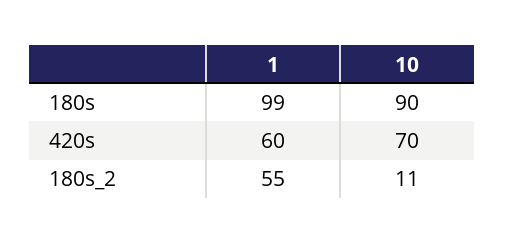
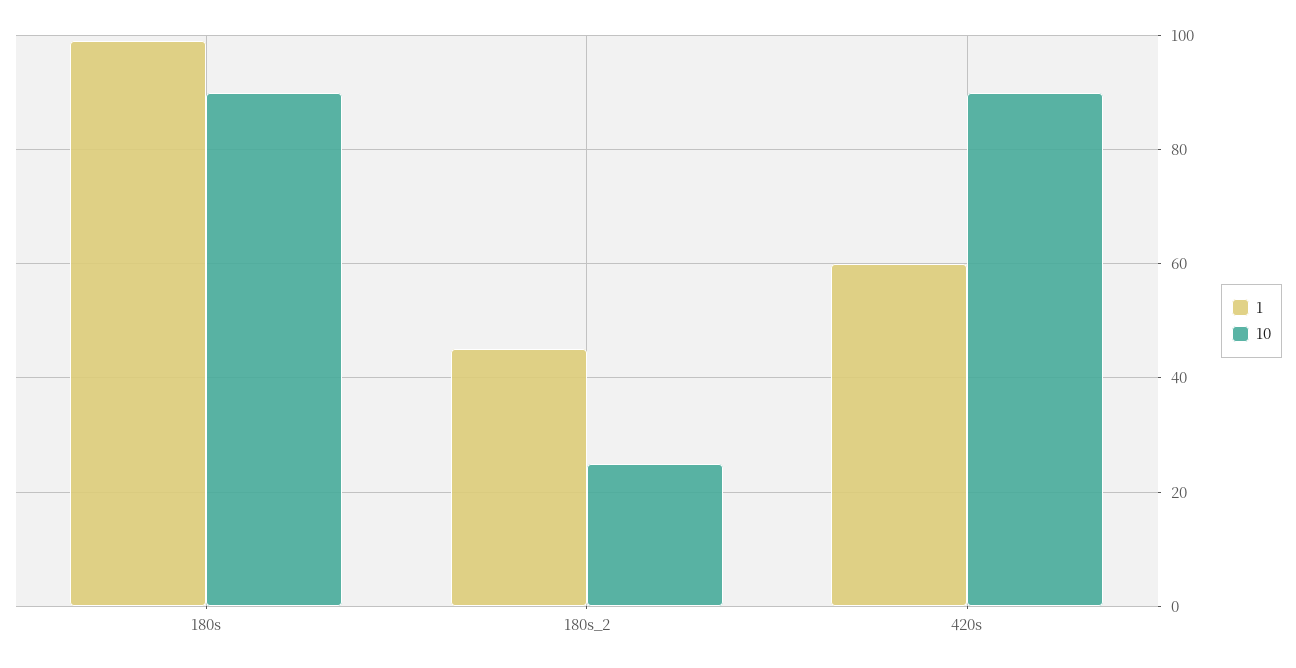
  {
    "1": {
      "180s": 99,
      "420s": 60,
-     "180s_2": 55
+     "180s_2": 45
    },
    "10": {
      "180s": 90,
-     "420s": 70,
+     "420s": 90,
-     "180s_2": 11
+     "180s_2": 25
    }
  }

